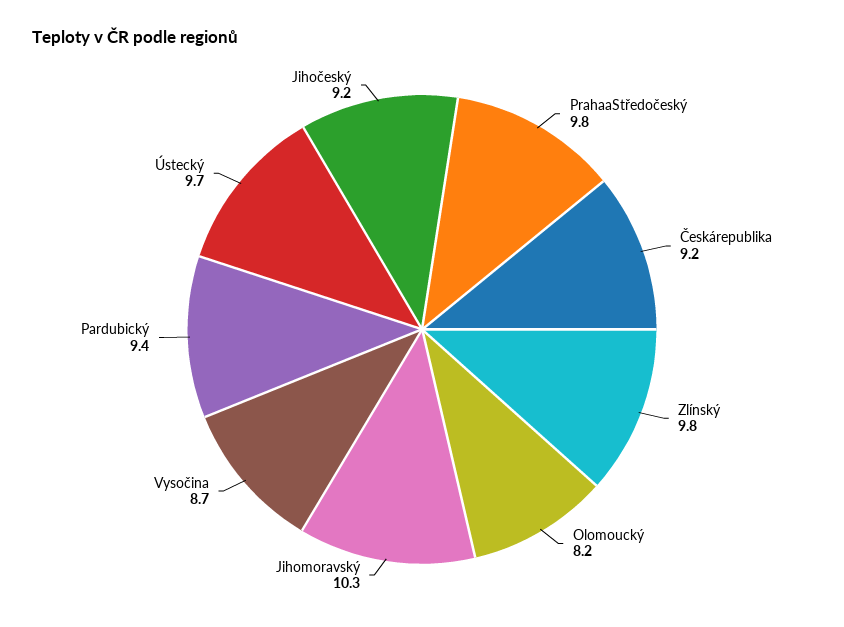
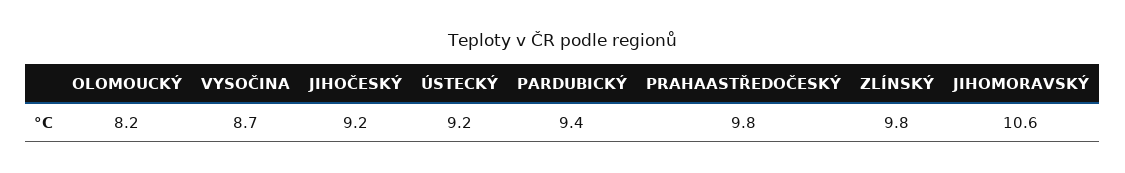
  {
    "PrahaaStředočeský": 9.8,
-   "Českárepublika": 9.2,
    "Zlínský": 9.8,
    "Olomoucký": 8.2,
-   "Jihomoravský": 10.3,
+   "Jihomoravský": 10.6,
    "Vysočina": 8.7,
    "Pardubický": 9.4,
-   "Ústecký": 9.7,
+   "Ústecký": 9.2,
    "Jihočeský": 9.2
  }

